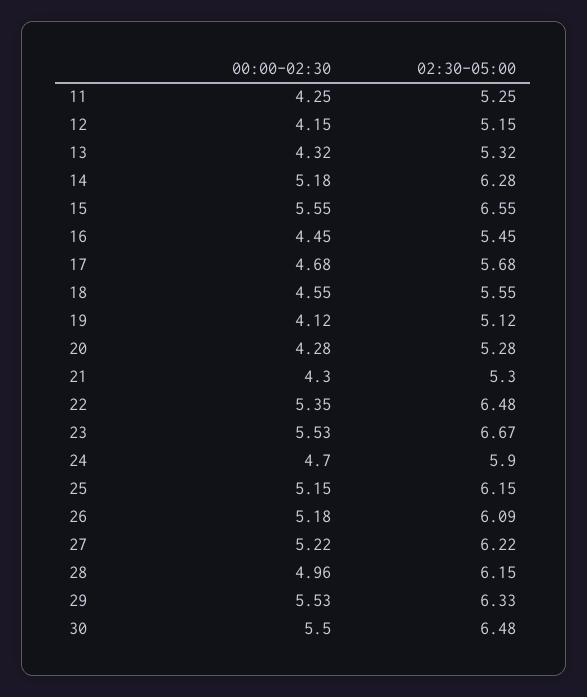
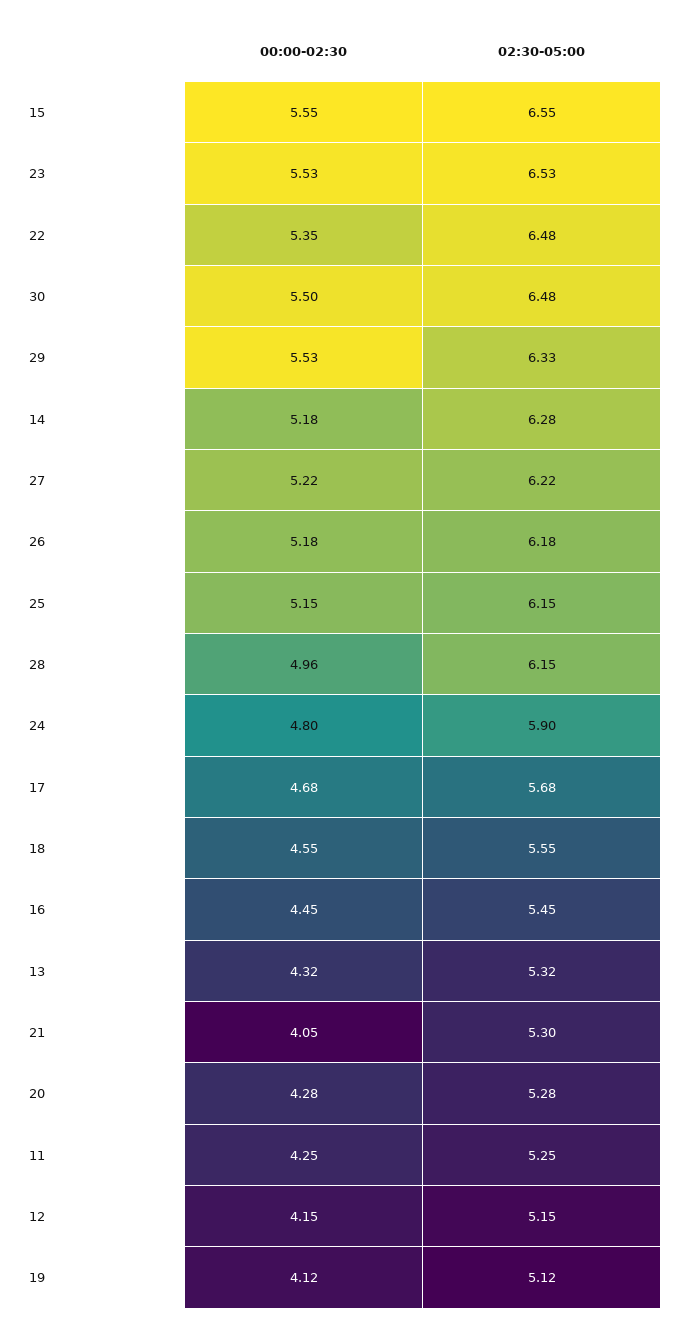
  {
    "00:00-02:30": {
      "11": 4.25,
      "12": 4.15,
      "13": 4.32,
      "14": 5.18,
      "15": 5.55,
      "16": 4.45,
      "17": 4.68,
      "18": 4.55,
      "19": 4.12,
      "20": 4.28,
-     "21": 4.3,
+     "21": 4.05,
      "22": 5.35,
      "23": 5.53,
-     "24": 4.7,
+     "24": 4.8,
      "25": 5.15,
      "26": 5.18,
      "27": 5.22,
      "28": 4.96,
      "29": 5.53,
      "30": 5.5
    },
    "02:30-05:00": {
      "11": 5.25,
      "12": 5.15,
      "13": 5.32,
      "14": 6.28,
      "15": 6.55,
      "16": 5.45,
      "17": 5.68,
      "18": 5.55,
      "19": 5.12,
      "20": 5.28,
      "21": 5.3,
      "22": 6.48,
-     "23": 6.67,
+     "23": 6.53,
      "24": 5.9,
      "25": 6.15,
-     "26": 6.09,
+     "26": 6.18,
      "27": 6.22,
      "28": 6.15,
      "29": 6.33,
      "30": 6.48
    }
  }

